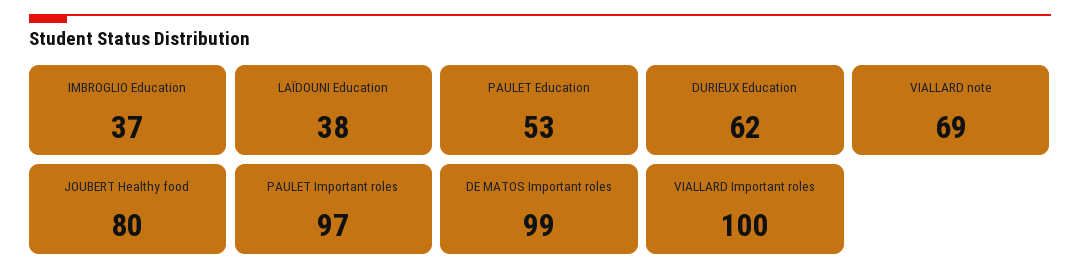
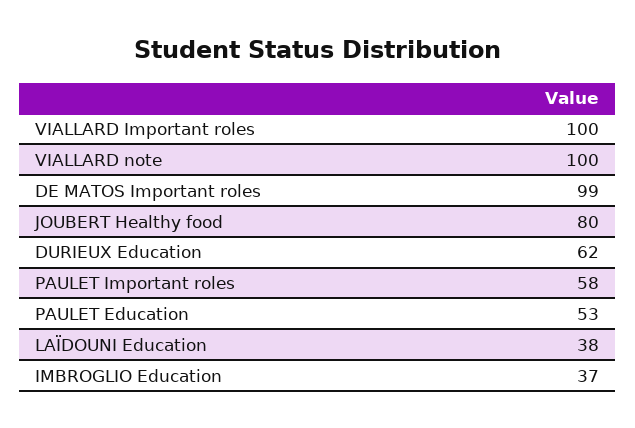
  {
    "IMBROGLIO Education": 37,
    "LAÏDOUNI Education": 38,
    "PAULET Education": 53,
    "DURIEUX Education": 62,
-   "VIALLARD note": 69,
+   "VIALLARD note": 100,
    "JOUBERT Healthy food": 80,
-   "PAULET Important roles": 97,
+   "PAULET Important roles": 58,
    "DE MATOS Important roles": 99,
    "VIALLARD Important roles": 100
  }

